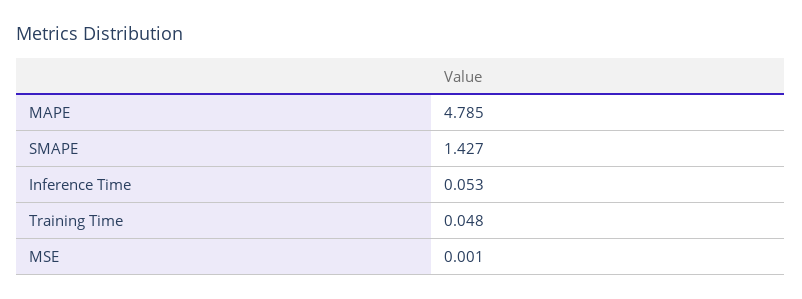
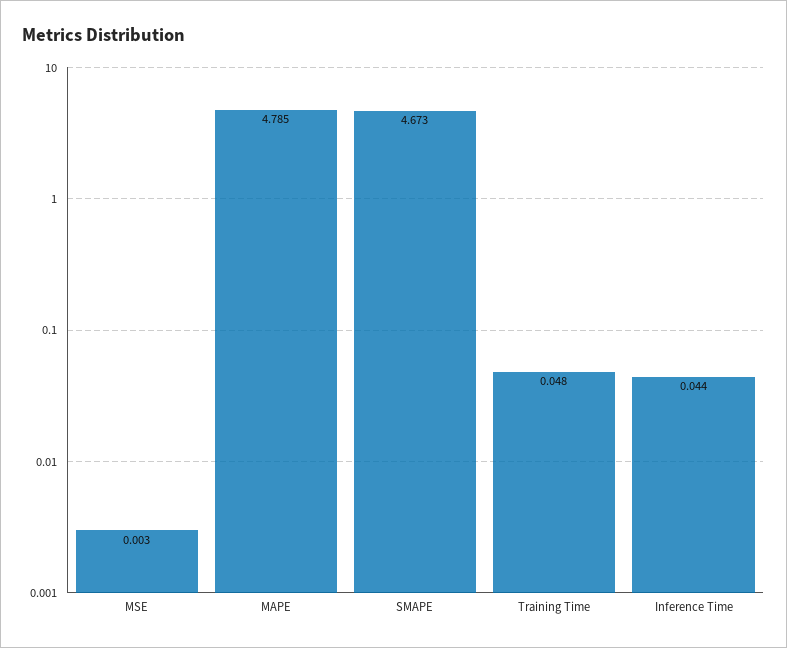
  {
    "MAPE": 4.785,
-   "SMAPE": 1.427,
+   "SMAPE": 4.673,
-   "Inference Time": 0.053,
+   "Inference Time": 0.044,
    "Training Time": 0.048,
-   "MSE": 0.001
+   "MSE": 0.003
  }

